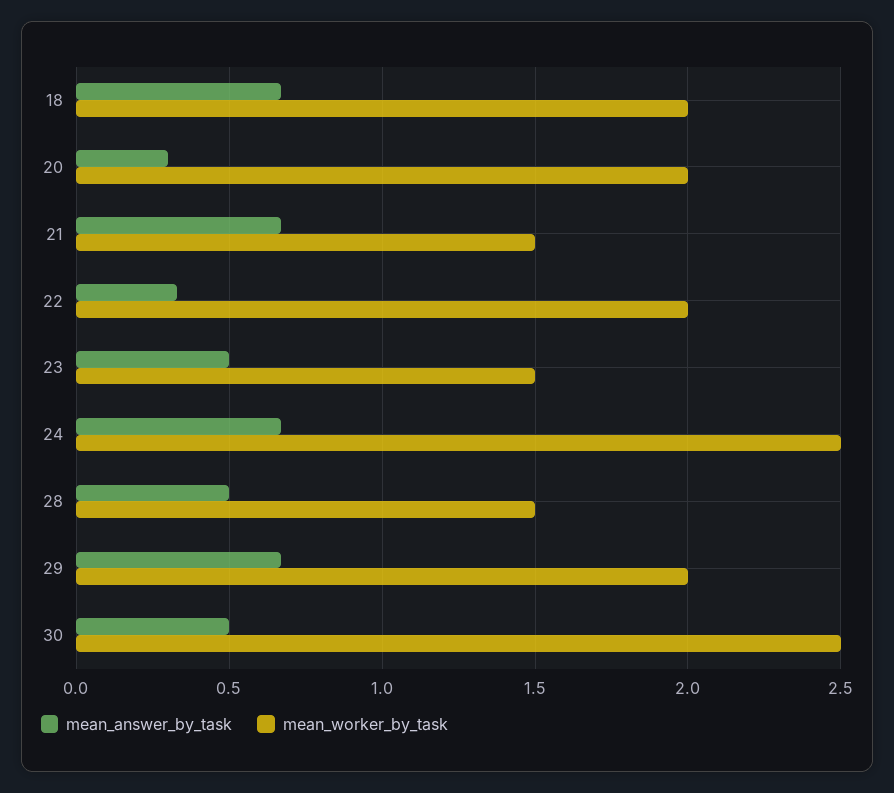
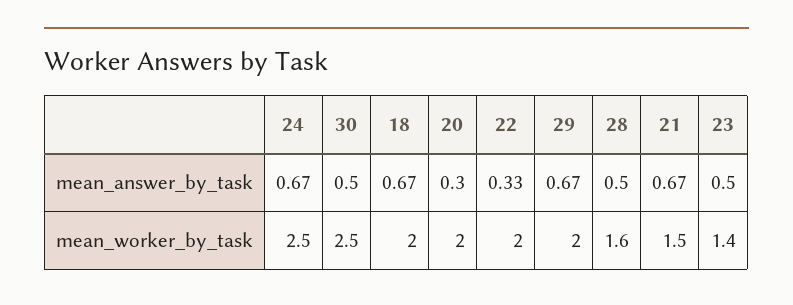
  {
    "mean_answer_by_task": {
      "18": 0.67,
      "20": 0.3,
      "21": 0.67,
      "22": 0.33,
      "23": 0.5,
      "24": 0.67,
      "28": 0.5,
      "29": 0.67,
      "30": 0.5
    },
    "mean_worker_by_task": {
      "18": 2,
      "20": 2,
      "21": 1.5,
      "22": 2,
-     "23": 1.5,
+     "23": 1.4,
      "24": 2.5,
-     "28": 1.5,
+     "28": 1.6,
      "29": 2,
      "30": 2.5
    }
  }

